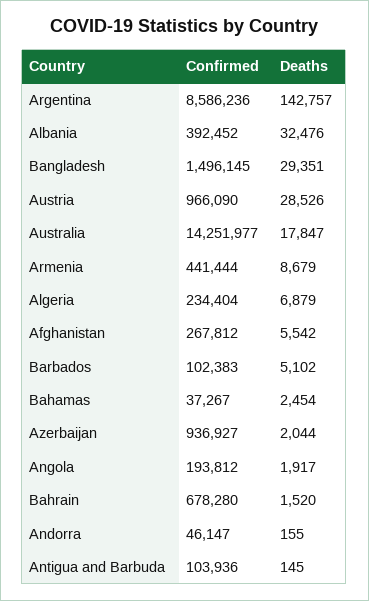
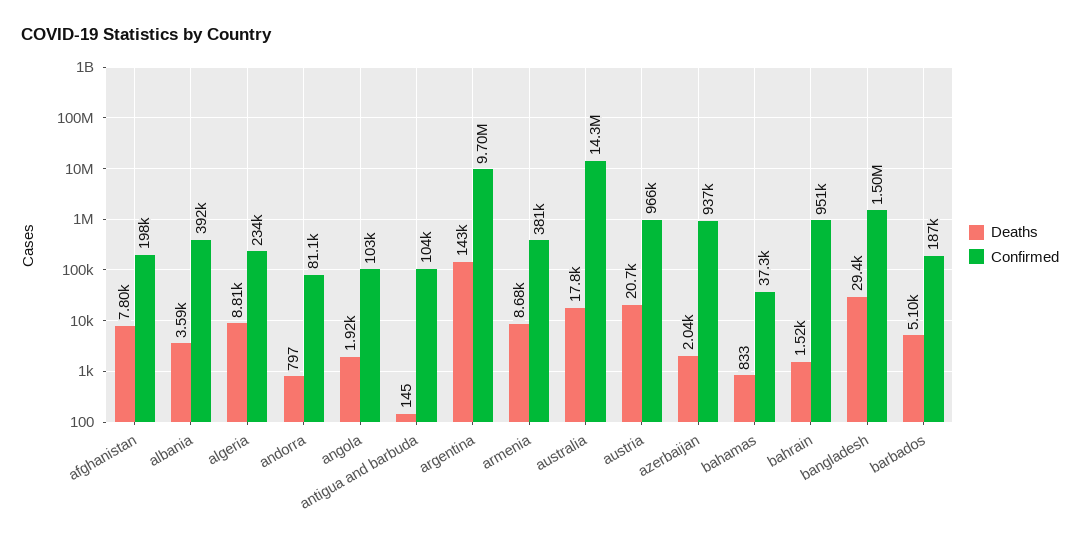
  {
    "Confirmed": {
-     "Argentina": 8586236,
+     "Argentina": 9700000,
      "Albania": 392452,
      "Bangladesh": 1496145,
      "Austria": 966090,
      "Australia": 14251977,
-     "Armenia": 441444,
+     "Armenia": 381000,
      "Algeria": 234404,
-     "Afghanistan": 267812,
+     "Afghanistan": 198000,
-     "Barbados": 102383,
+     "Barbados": 187000,
      "Bahamas": 37267,
      "Azerbaijan": 936927,
-     "Angola": 193812,
+     "Angola": 103000,
-     "Bahrain": 678280,
+     "Bahrain": 951000,
-     "Andorra": 46147,
+     "Andorra": 81100,
      "Antigua and Barbuda": 103936
    },
    "Deaths": {
      "Argentina": 142757,
-     "Albania": 32476,
+     "Albania": 3590,
      "Bangladesh": 29351,
-     "Austria": 28526,
+     "Austria": 20700,
      "Australia": 17847,
      "Armenia": 8679,
-     "Algeria": 6879,
+     "Algeria": 8810,
-     "Afghanistan": 5542,
+     "Afghanistan": 7800,
      "Barbados": 5102,
-     "Bahamas": 2454,
+     "Bahamas": 833,
      "Azerbaijan": 2044,
      "Angola": 1917,
      "Bahrain": 1520,
-     "Andorra": 155,
+     "Andorra": 797,
      "Antigua and Barbuda": 145
    }
  }

